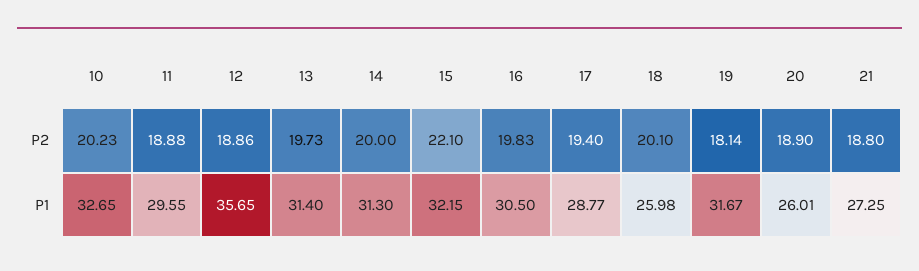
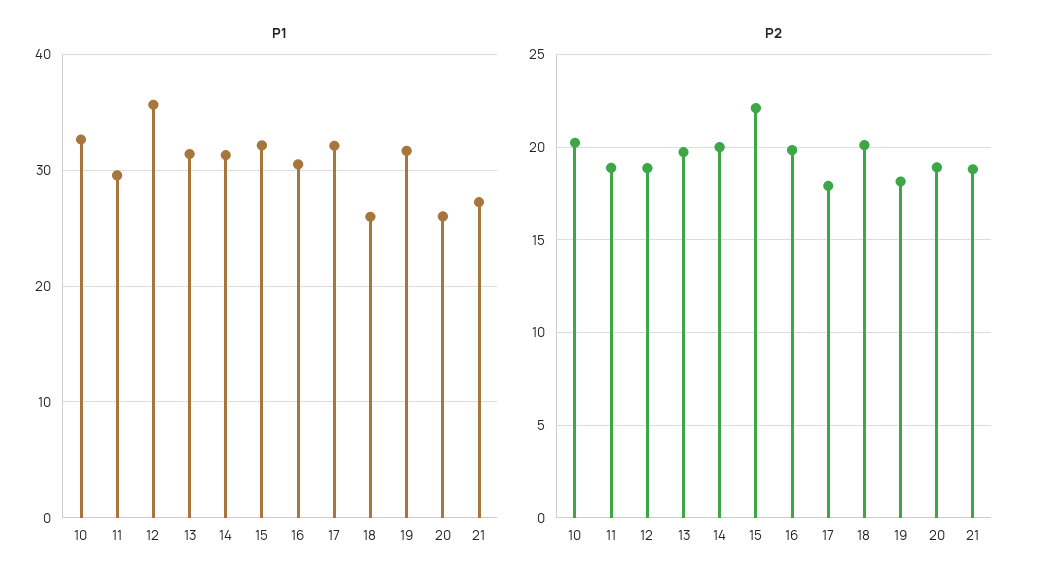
  {
    "P2": {
      "10": 20.23,
      "11": 18.88,
      "12": 18.86,
      "13": 19.73,
      "14": 20,
      "15": 22.1,
      "16": 19.83,
-     "17": 19.4,
+     "17": 18,
      "18": 20.1,
      "19": 18.14,
      "20": 18.9,
      "21": 18.8
    },
    "P1": {
      "10": 32.65,
      "11": 29.55,
      "12": 35.65,
      "13": 31.4,
      "14": 31.3,
      "15": 32.15,
      "16": 30.5,
-     "17": 28.77,
+     "17": 32,
      "18": 25.98,
      "19": 31.67,
      "20": 26.01,
      "21": 27.25
    }
  }

